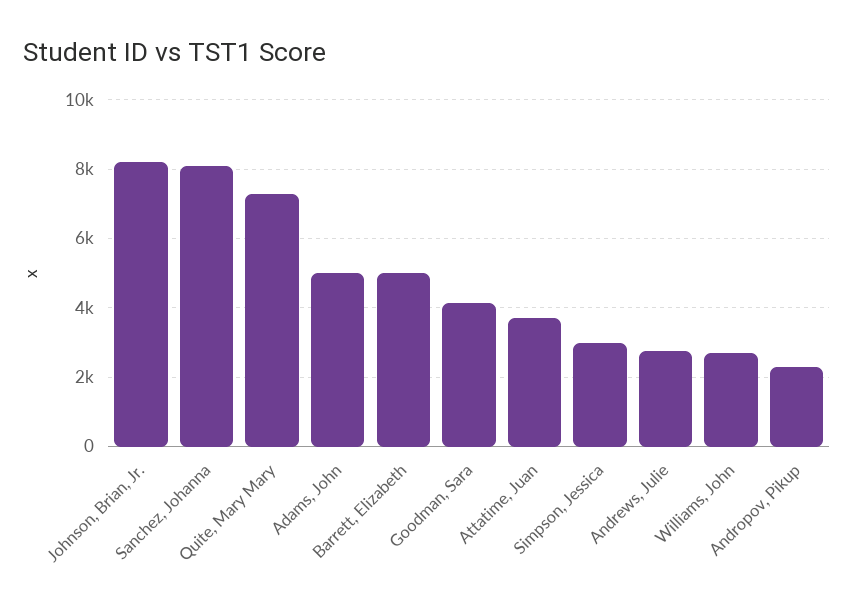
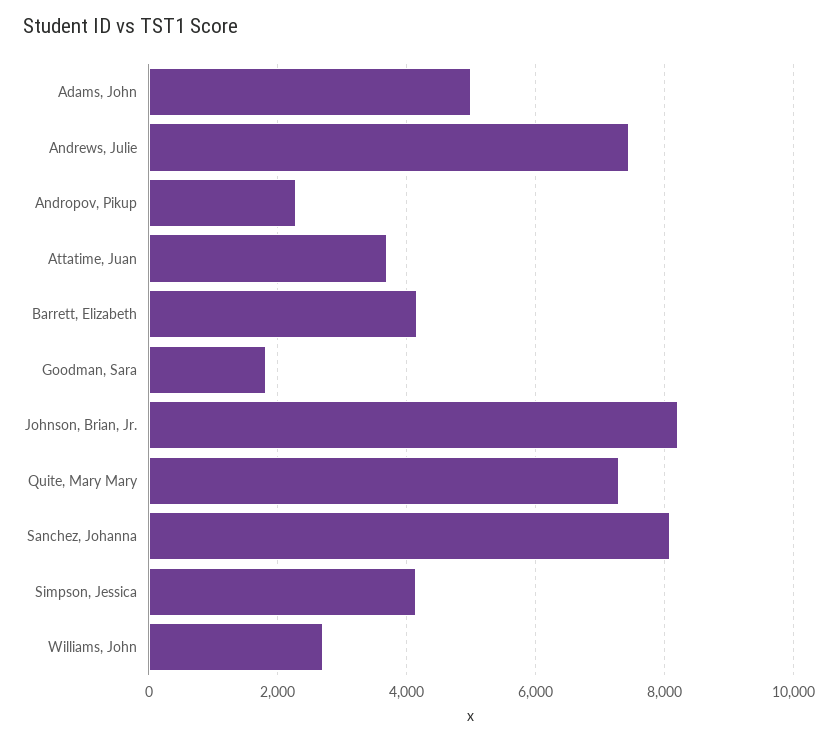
  {
    "Johnson, Brian, Jr.": 8200,
    "Sanchez, Johanna": 8000,
    "Quite, Mary Mary": 7200,
    "Adams, John": 5000,
-   "Barrett, Elizabeth": 5000,
+   "Barrett, Elizabeth": 4200,
-   "Goodman, Sara": 4200,
+   "Goodman, Sara": 1800,
    "Attatime, Juan": 3600,
-   "Simpson, Jessica": 3000,
+   "Simpson, Jessica": 4200,
-   "Andrews, Julie": 2800,
+   "Andrews, Julie": 7400,
    "Williams, John": 2600,
    "Andropov, Pikup": 2200
  }

